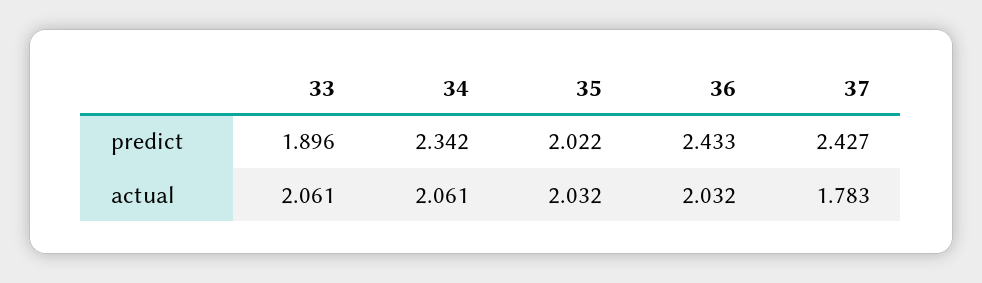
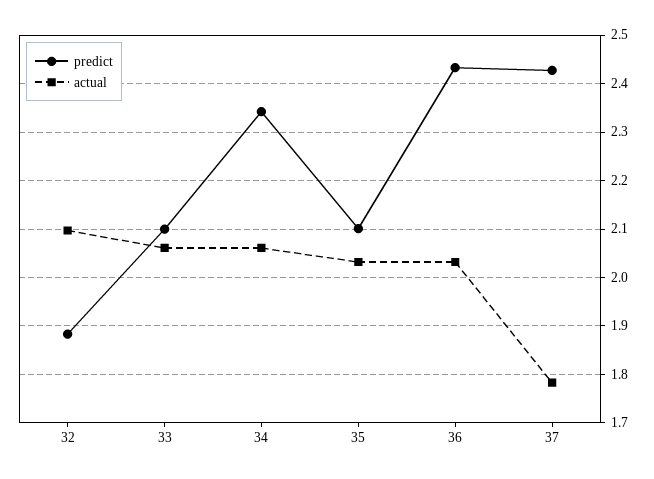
  {
    "predict": {
-     "33": 1.896,
+     "33": 2.1,
      "34": 2.342,
-     "35": 2.022,
+     "35": 2.1,
      "36": 2.433,
-     "37": 2.427
+     "37": 2.427,
+     "32": 1.88
    },
    "actual": {
      "33": 2.061,
      "34": 2.061,
      "35": 2.032,
      "36": 2.032,
-     "37": 1.783
+     "37": 1.783,
+     "32": 2.1
    }
  }

